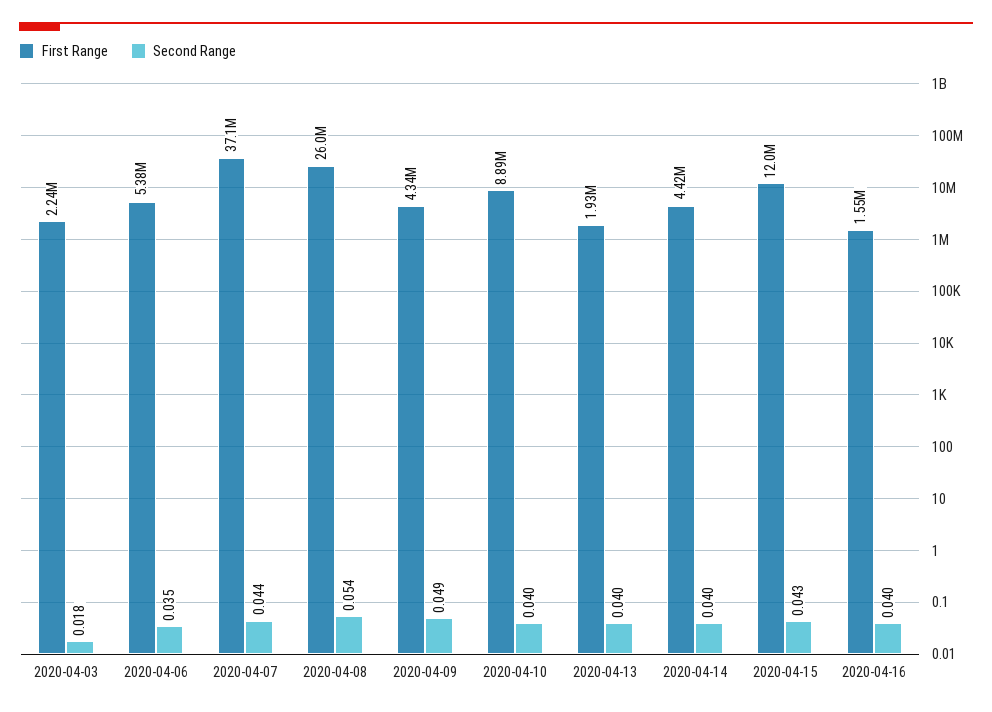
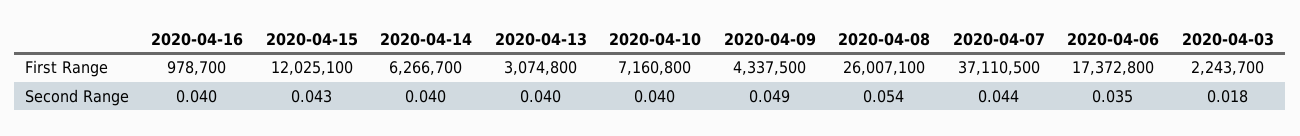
  {
    "First Range": {
      "2020-04-03": 2243700,
-     "2020-04-06": 5380000,
+     "2020-04-06": 17372800,
      "2020-04-07": 37110500,
      "2020-04-08": 26007100,
      "2020-04-09": 4337500,
-     "2020-04-10": 8890000,
+     "2020-04-10": 7160800,
-     "2020-04-13": 1930000,
+     "2020-04-13": 3074800,
-     "2020-04-14": 4420000,
+     "2020-04-14": 6266700,
      "2020-04-15": 12025100,
-     "2020-04-16": 1550000
+     "2020-04-16": 978700
    },
    "Second Range": {
      "2020-04-03": 0.018,
      "2020-04-06": 0.035,
      "2020-04-07": 0.044,
      "2020-04-08": 0.054,
      "2020-04-09": 0.049,
      "2020-04-10": 0.04,
      "2020-04-13": 0.04,
      "2020-04-14": 0.04,
      "2020-04-15": 0.043,
      "2020-04-16": 0.04
    }
  }

